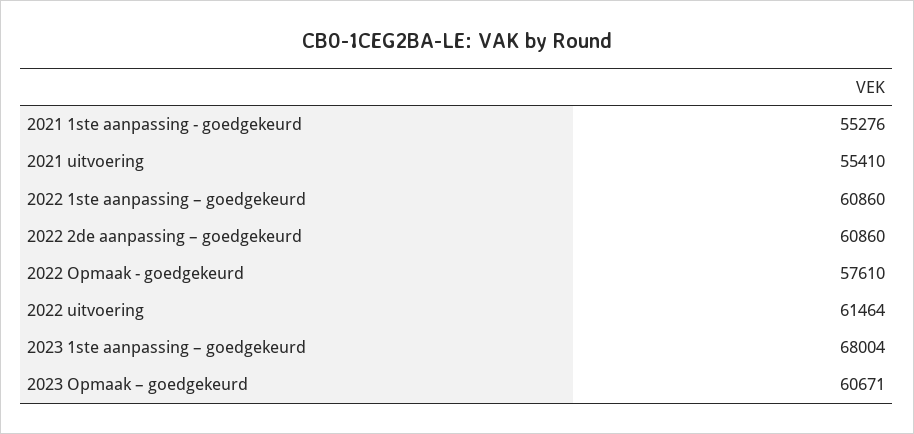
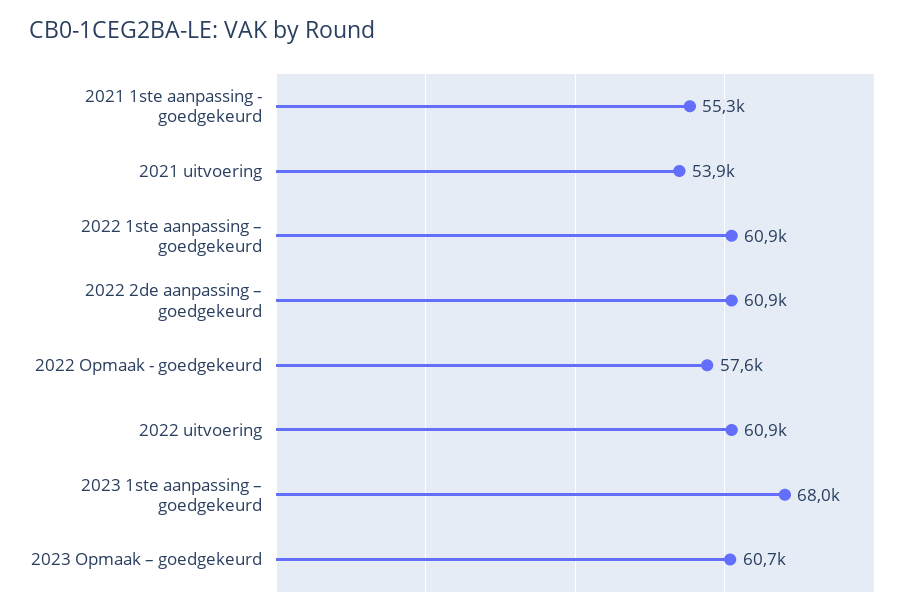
  {
    "2021 1ste aanpassing - goedgekeurd": 55276,
-   "2021 uitvoering": 55410,
+   "2021 uitvoering": 53900,
    "2022 1ste aanpassing – goedgekeurd": 60860,
    "2022 2de aanpassing – goedgekeurd": 60860,
    "2022 Opmaak - goedgekeurd": 57610,
-   "2022 uitvoering": 61464,
+   "2022 uitvoering": 60900,
    "2023 1ste aanpassing – goedgekeurd": 68004,
    "2023 Opmaak – goedgekeurd": 60671
  }

